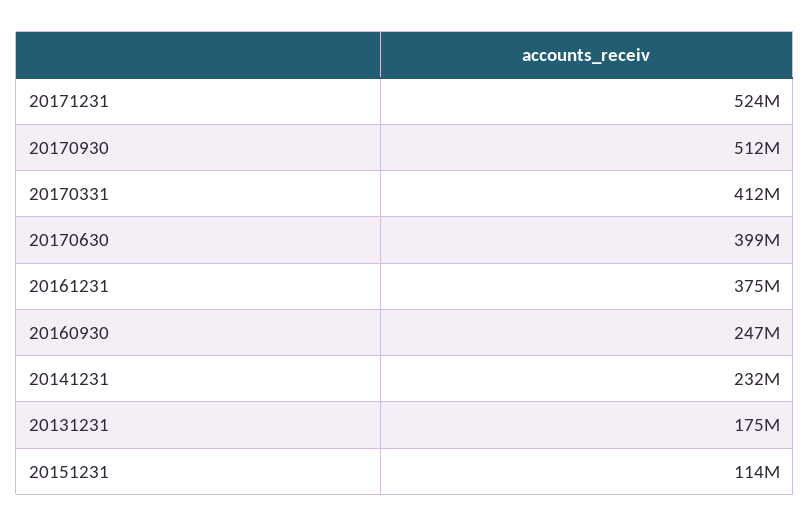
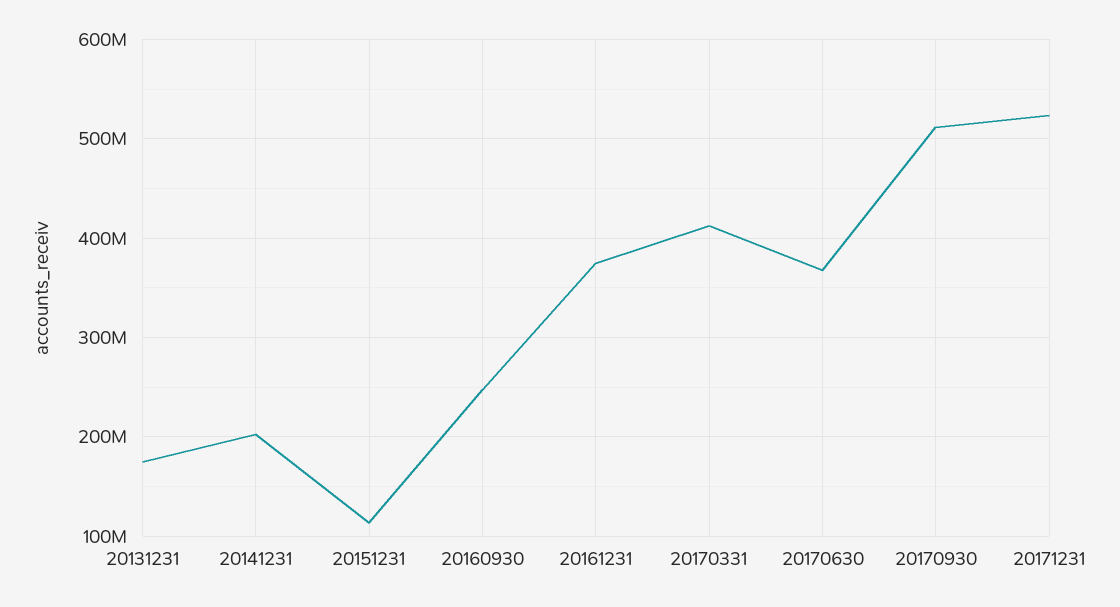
  {
    "20171231": 524000000,
    "20170930": 512000000,
    "20170331": 412000000,
-   "20170630": 399000000,
+   "20170630": 370000000,
    "20161231": 375000000,
    "20160930": 247000000,
-   "20141231": 232000000,
+   "20141231": 200000000,
    "20131231": 175000000,
    "20151231": 114000000
  }

